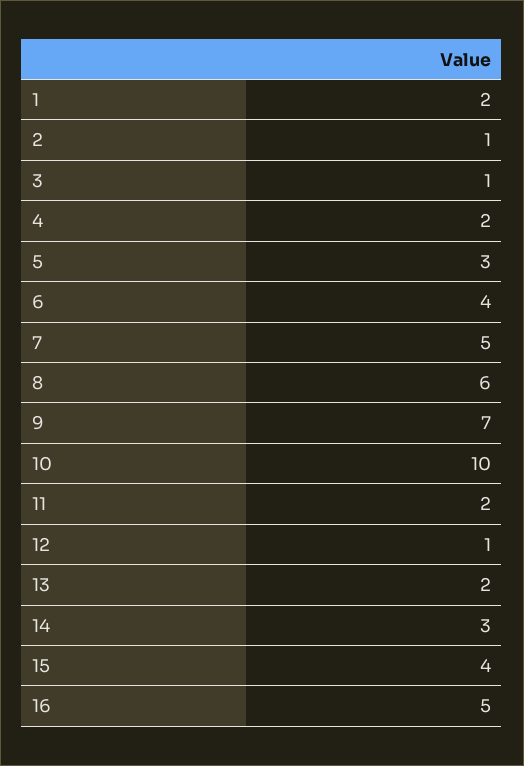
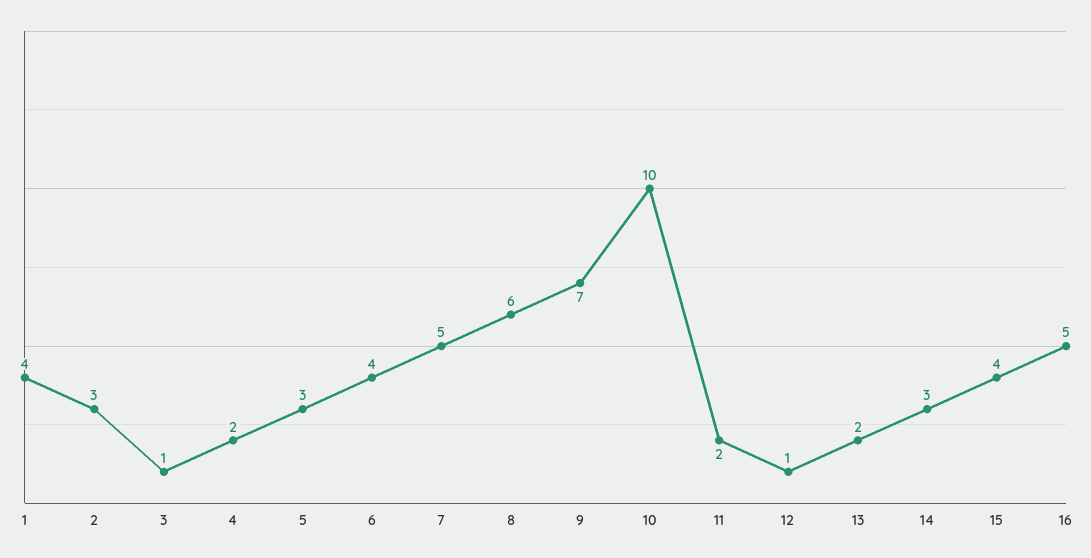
  {
-   "1": 2,
+   "1": 4,
-   "2": 1,
+   "2": 3,
    "3": 1,
    "4": 2,
    "5": 3,
    "6": 4,
    "7": 5,
    "8": 6,
    "9": 7,
    "10": 10,
    "11": 2,
    "12": 1,
    "13": 2,
    "14": 3,
    "15": 4,
    "16": 5
  }

